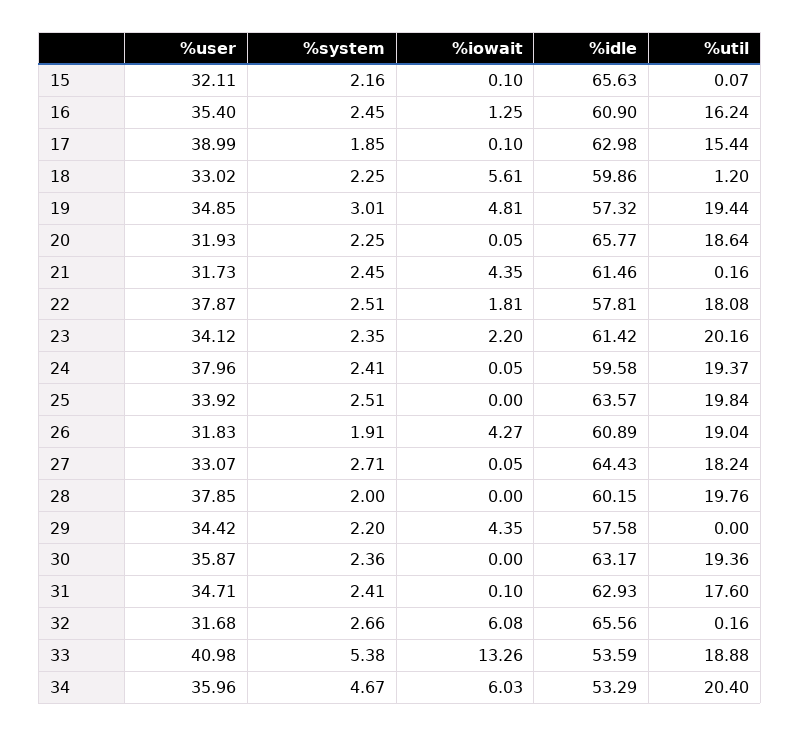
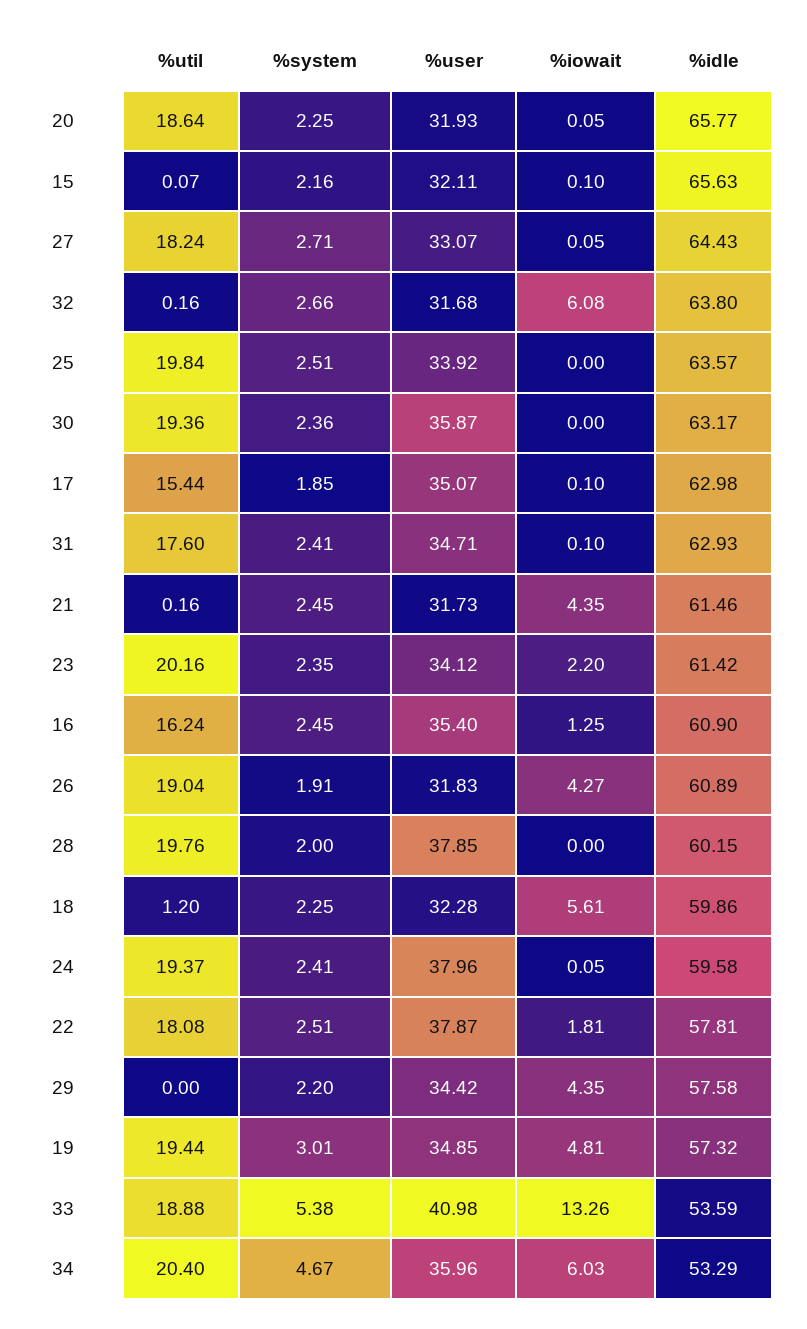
  {
    "%user": {
      "15": 32.11,
      "16": 35.4,
-     "17": 38.99,
+     "17": 35.07,
-     "18": 33.02,
+     "18": 32.28,
      "19": 34.85,
      "20": 31.93,
      "21": 31.73,
      "22": 37.87,
      "23": 34.12,
      "24": 37.96,
      "25": 33.92,
      "26": 31.83,
      "27": 33.07,
      "28": 37.85,
      "29": 34.42,
      "30": 35.87,
      "31": 34.71,
      "32": 31.68,
      "33": 40.98,
      "34": 35.96
    },
    "%system": {
      "15": 2.16,
      "16": 2.45,
      "17": 1.85,
      "18": 2.25,
      "19": 3.01,
      "20": 2.25,
      "21": 2.45,
      "22": 2.51,
      "23": 2.35,
      "24": 2.41,
      "25": 2.51,
      "26": 1.91,
      "27": 2.71,
      "28": 2,
      "29": 2.2,
      "30": 2.36,
      "31": 2.41,
      "32": 2.66,
      "33": 5.38,
      "34": 4.67
    },
    "%iowait": {
      "15": 0.1,
      "16": 1.25,
      "17": 0.1,
      "18": 5.61,
      "19": 4.81,
      "20": 0.05,
      "21": 4.35,
      "22": 1.81,
      "23": 2.2,
      "24": 0.05,
      "25": 0,
      "26": 4.27,
      "27": 0.05,
      "28": 0,
      "29": 4.35,
      "30": 0,
      "31": 0.1,
      "32": 6.08,
      "33": 13.26,
      "34": 6.03
    },
    "%idle": {
      "15": 65.63,
      "16": 60.9,
      "17": 62.98,
      "18": 59.86,
      "19": 57.32,
      "20": 65.77,
      "21": 61.46,
      "22": 57.81,
      "23": 61.42,
      "24": 59.58,
      "25": 63.57,
      "26": 60.89,
      "27": 64.43,
      "28": 60.15,
      "29": 57.58,
      "30": 63.17,
      "31": 62.93,
-     "32": 65.56,
+     "32": 63.8,
      "33": 53.59,
      "34": 53.29
    },
    "%util": {
      "15": 0.07,
      "16": 16.24,
      "17": 15.44,
      "18": 1.2,
      "19": 19.44,
      "20": 18.64,
      "21": 0.16,
      "22": 18.08,
      "23": 20.16,
      "24": 19.37,
      "25": 19.84,
      "26": 19.04,
      "27": 18.24,
      "28": 19.76,
      "29": 0,
      "30": 19.36,
      "31": 17.6,
      "32": 0.16,
      "33": 18.88,
      "34": 20.4
    }
  }

